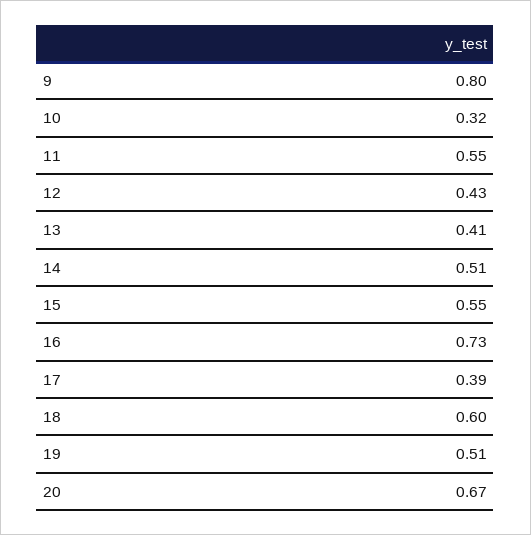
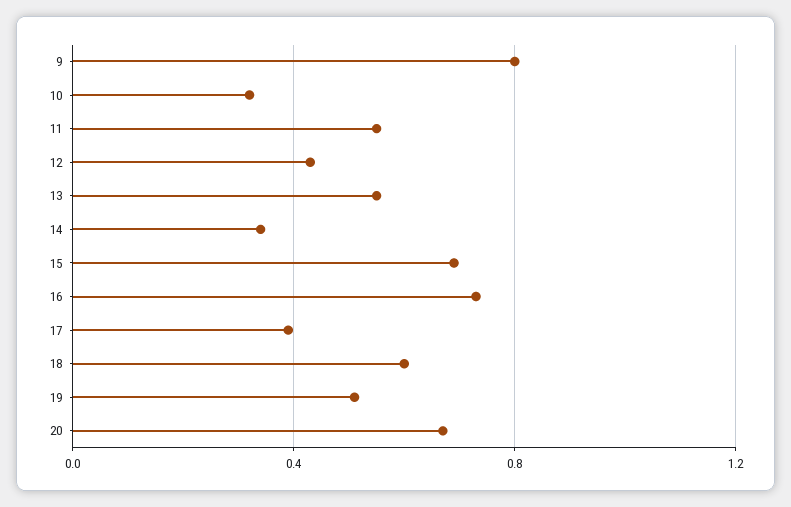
  {
    "9": 0.8,
    "10": 0.32,
    "11": 0.55,
    "12": 0.43,
-   "13": 0.41,
+   "13": 0.55,
-   "14": 0.51,
+   "14": 0.35,
-   "15": 0.55,
+   "15": 0.7,
    "16": 0.73,
    "17": 0.39,
    "18": 0.6,
    "19": 0.51,
    "20": 0.67
  }

